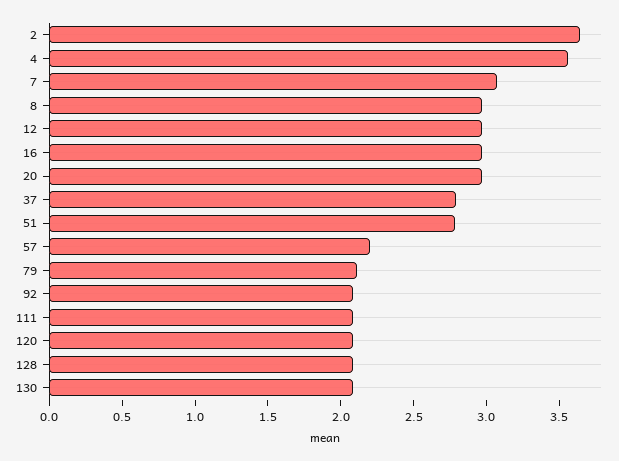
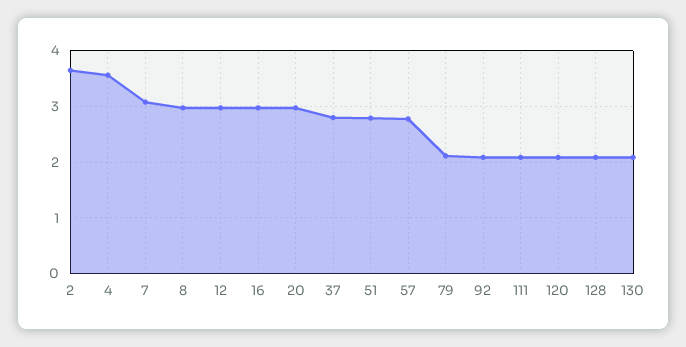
  {
    "2": 3.6,
    "4": 3.6,
    "7": 3.1,
    "8": 3,
    "12": 3,
    "16": 3,
    "20": 3,
    "37": 2.8,
    "51": 2.8,
-   "57": 2.2,
+   "57": 2.8,
    "79": 2.1,
    "92": 2.1,
    "111": 2.1,
    "120": 2.1,
    "128": 2.1,
    "130": 2.1
  }

